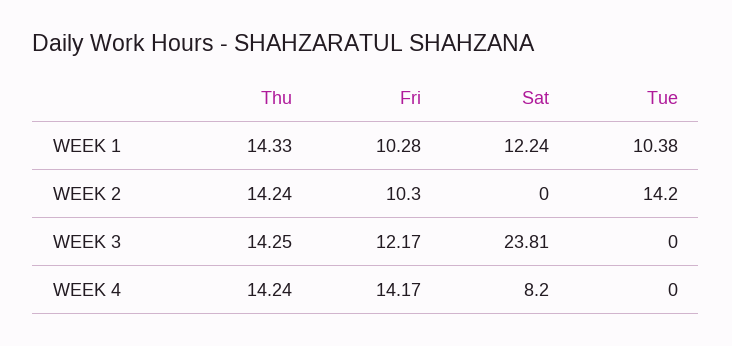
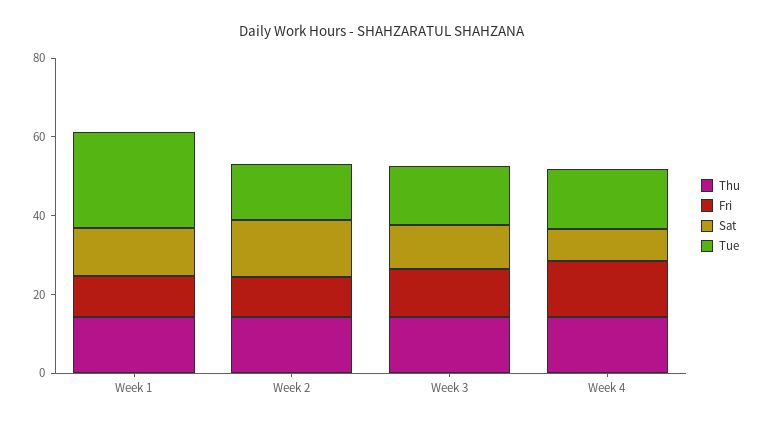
  {
    "Thu": {
      "WEEK 1": 14.33,
      "WEEK 2": 14.24,
      "WEEK 3": 14.25,
      "WEEK 4": 14.24
    },
    "Fri": {
      "WEEK 1": 10.28,
      "WEEK 2": 10.3,
      "WEEK 3": 12.17,
      "WEEK 4": 14.17
    },
    "Sat": {
      "WEEK 1": 12.24,
-     "WEEK 2": 0,
+     "WEEK 2": 15,
-     "WEEK 3": 23.81,
+     "WEEK 3": 10,
      "WEEK 4": 8.2
    },
    "Tue": {
-     "WEEK 1": 10.38,
+     "WEEK 1": 25,
      "WEEK 2": 14.2,
-     "WEEK 3": 0,
+     "WEEK 3": 15,
-     "WEEK 4": 0
+     "WEEK 4": 15
    }
  }

